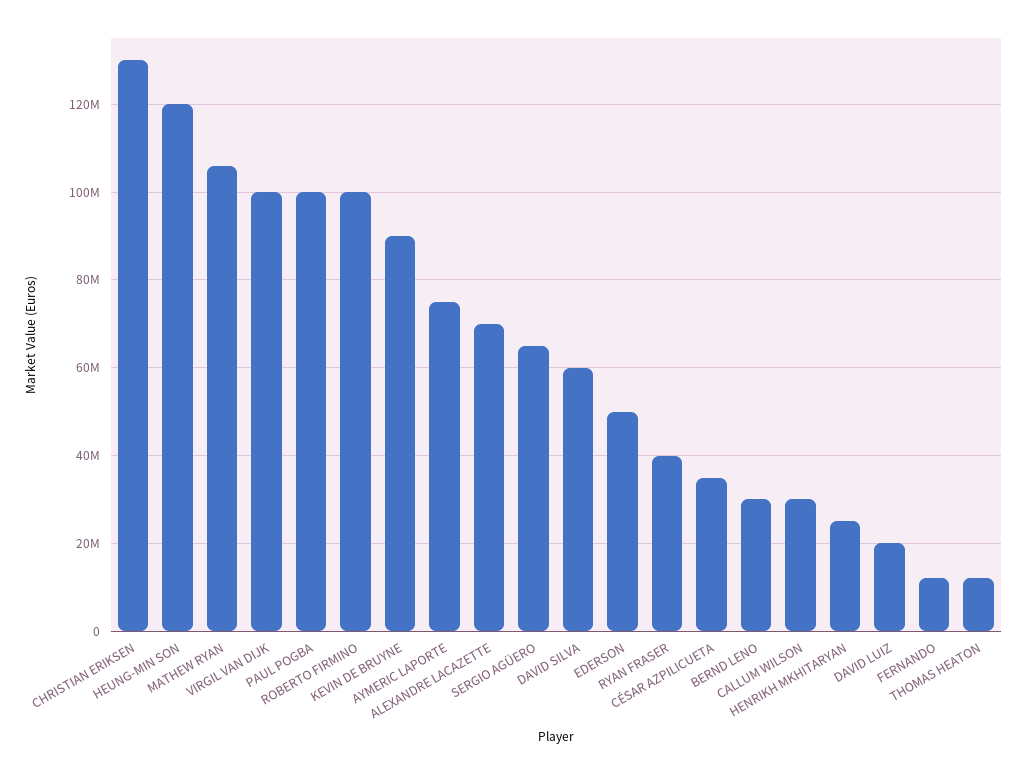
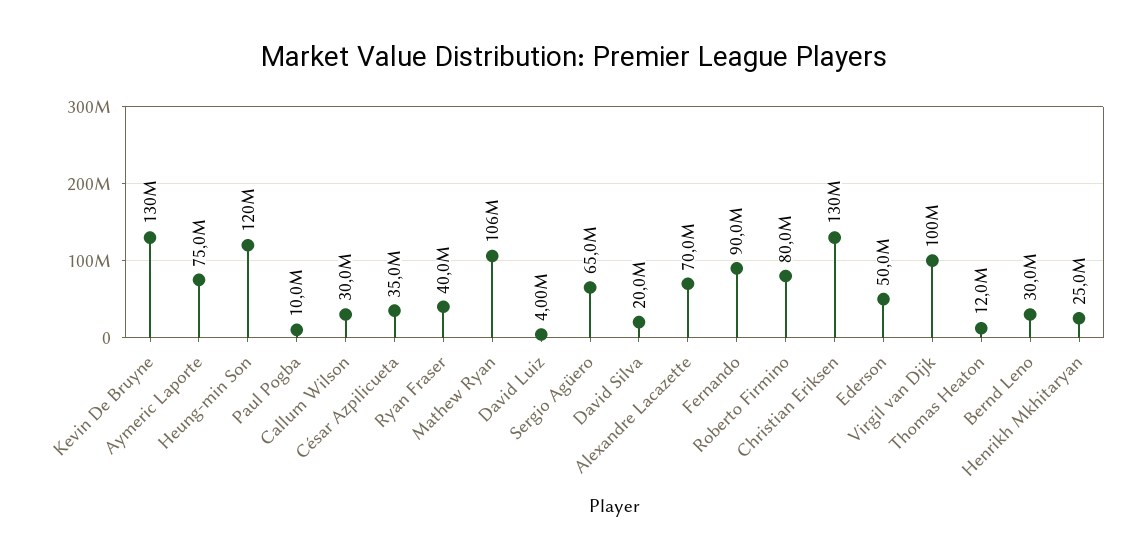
  {
    "CHRISTIAN ERIKSEN": 130000000,
    "HEUNG-MIN SON": 120000000,
    "MATHEW RYAN": 106000000,
    "VIRGIL VAN DIJK": 100000000,
-   "PAUL POGBA": 100000000,
+   "PAUL POGBA": 10000000,
-   "ROBERTO FIRMINO": 100000000,
+   "ROBERTO FIRMINO": 80000000,
-   "KEVIN DE BRUYNE": 90000000,
+   "KEVIN DE BRUYNE": 130000000,
    "AYMERIC LAPORTE": 75000000,
    "ALEXANDRE LACAZETTE": 70000000,
    "SERGIO AGÜERO": 65000000,
-   "DAVID SILVA": 60000000,
+   "DAVID SILVA": 20000000,
    "EDERSON": 50000000,
    "RYAN FRASER": 40000000,
    "CÉSAR AZPILICUETA": 35000000,
    "BERND LENO": 30000000,
    "CALLUM WILSON": 30000000,
    "HENRIKH MKHITARYAN": 25000000,
-   "DAVID LUIZ": 20000000,
+   "DAVID LUIZ": 4000000,
-   "FERNANDO": 12000000,
+   "FERNANDO": 90000000,
    "THOMAS HEATON": 12000000
  }

